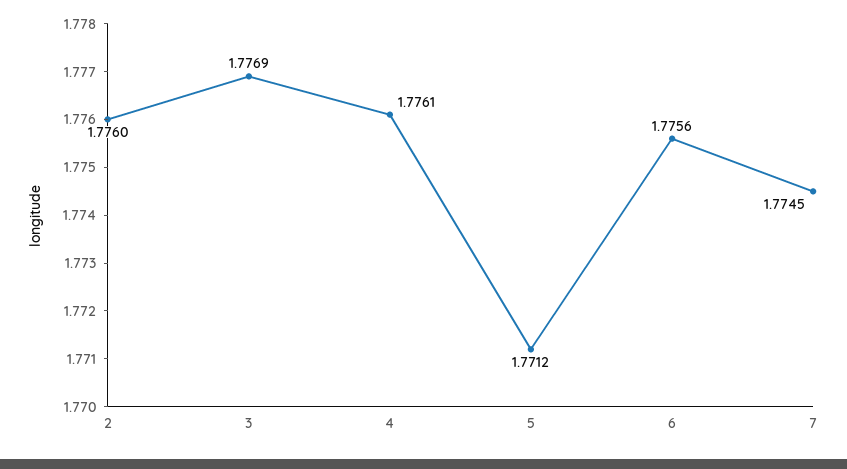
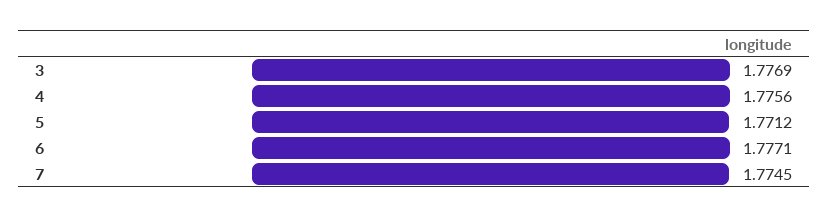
  {
-   "2": 1.776,
    "3": 1.7769,
-   "4": 1.7761,
+   "4": 1.7756,
    "5": 1.7712,
-   "6": 1.7756,
+   "6": 1.7771,
    "7": 1.7745
  }

